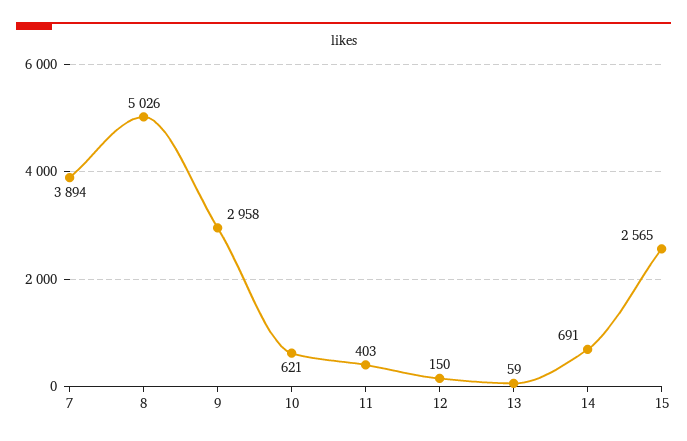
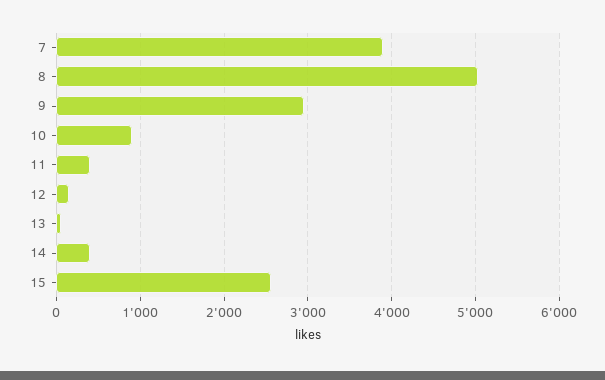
  {
    "7": 3894,
    "8": 5026,
    "9": 2958,
-   "10": 621,
+   "10": 900,
    "11": 403,
    "12": 150,
    "13": 59,
-   "14": 691,
+   "14": 400,
    "15": 2565
  }

